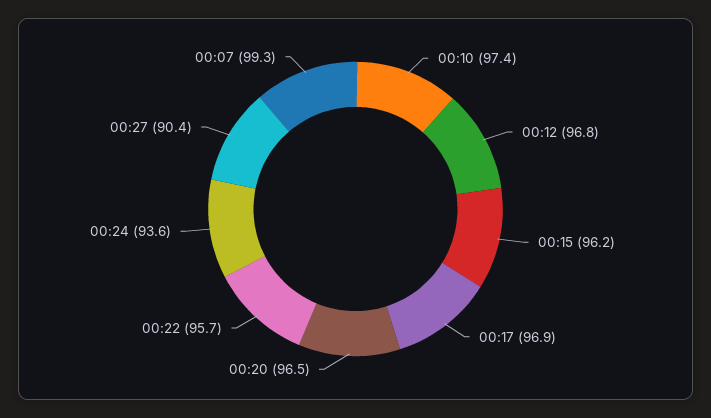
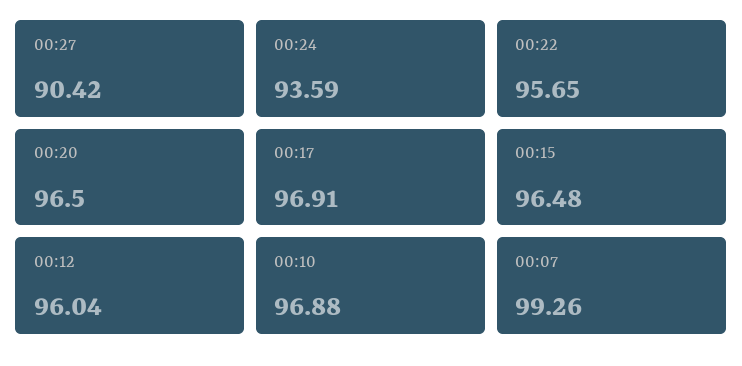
  {
-   "00:10": 97.4,
+   "00:10": 96.88,
-   "00:12": 96.8,
+   "00:12": 96.04,
-   "00:15": 96.2,
+   "00:15": 96.48,
    "00:17": 96.91,
    "00:20": 96.5,
    "00:22": 95.65,
    "00:24": 93.59,
    "00:27": 90.42,
    "00:07": 99.26
  }

